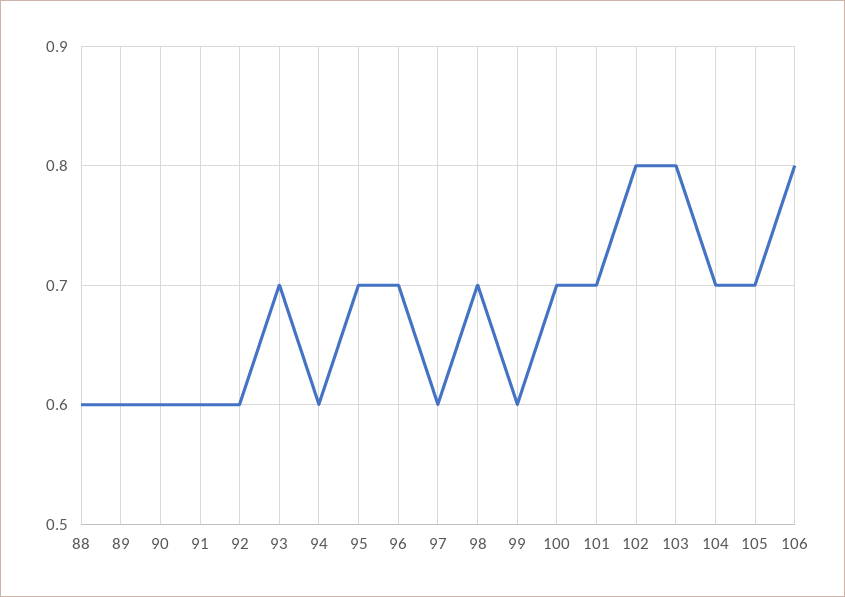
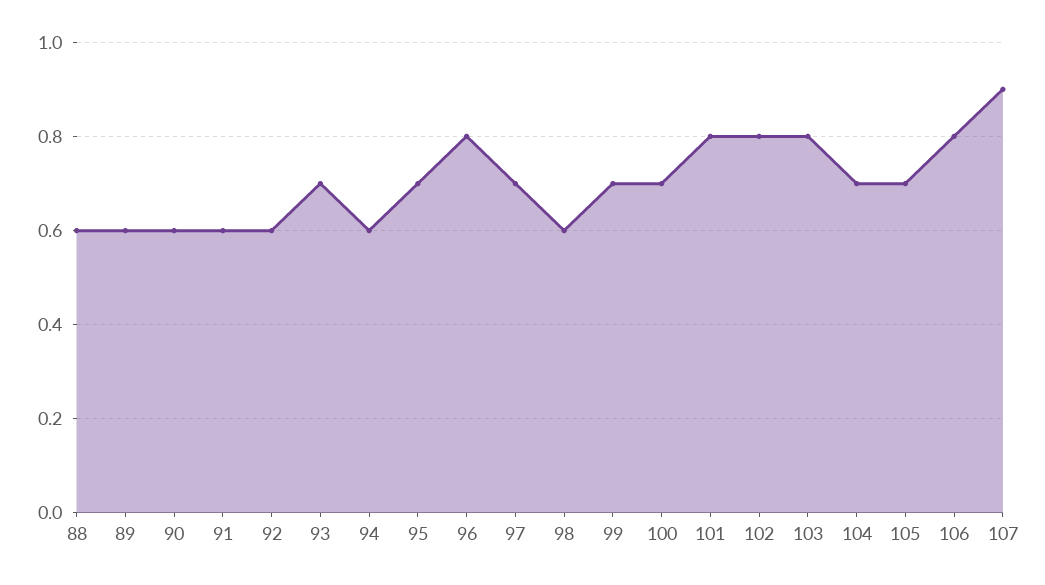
  {
    "88": 0.6,
    "89": 0.6,
    "90": 0.6,
    "91": 0.6,
    "92": 0.6,
    "93": 0.7,
    "94": 0.6,
    "95": 0.7,
-   "96": 0.7,
+   "96": 0.8,
-   "97": 0.6,
+   "97": 0.7,
-   "98": 0.7,
+   "98": 0.6,
-   "99": 0.6,
+   "99": 0.7,
    "100": 0.7,
-   "101": 0.7,
+   "101": 0.8,
    "102": 0.8,
    "103": 0.8,
    "104": 0.7,
    "105": 0.7,
-   "106": 0.8
+   "106": 0.8,
+   "107": 0.9
  }

